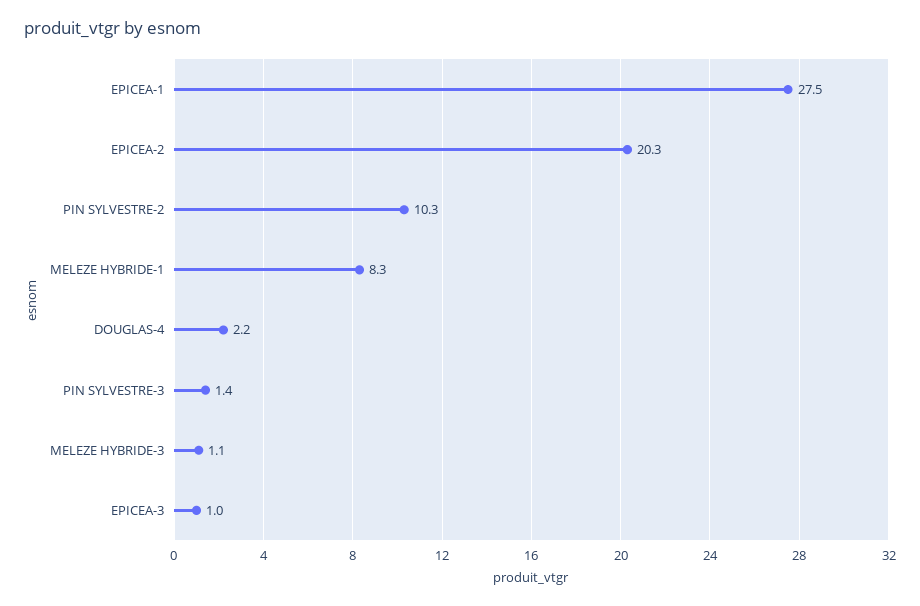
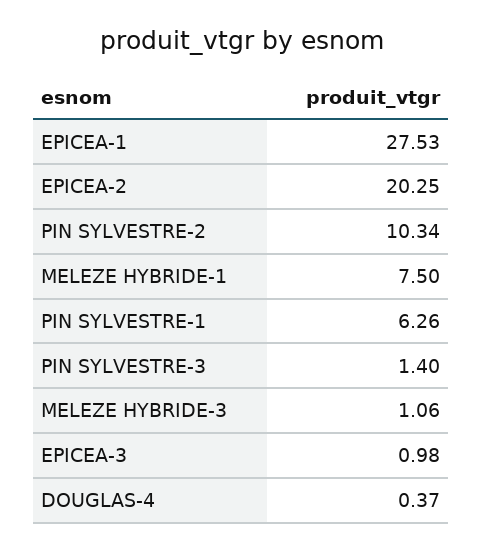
  {
    "EPICEA-1": 27.53,
    "EPICEA-2": 20.25,
    "PIN SYLVESTRE-2": 10.34,
-   "MELEZE HYBRIDE-1": 8.3,
+   "MELEZE HYBRIDE-1": 7.5,
-   "DOUGLAS-4": 2.2,
+   "DOUGLAS-4": 0.37,
    "PIN SYLVESTRE-3": 1.4,
    "MELEZE HYBRIDE-3": 1.06,
-   "EPICEA-3": 0.98
+   "EPICEA-3": 0.98,
+   "PIN SYLVESTRE-1": 6.26
  }

